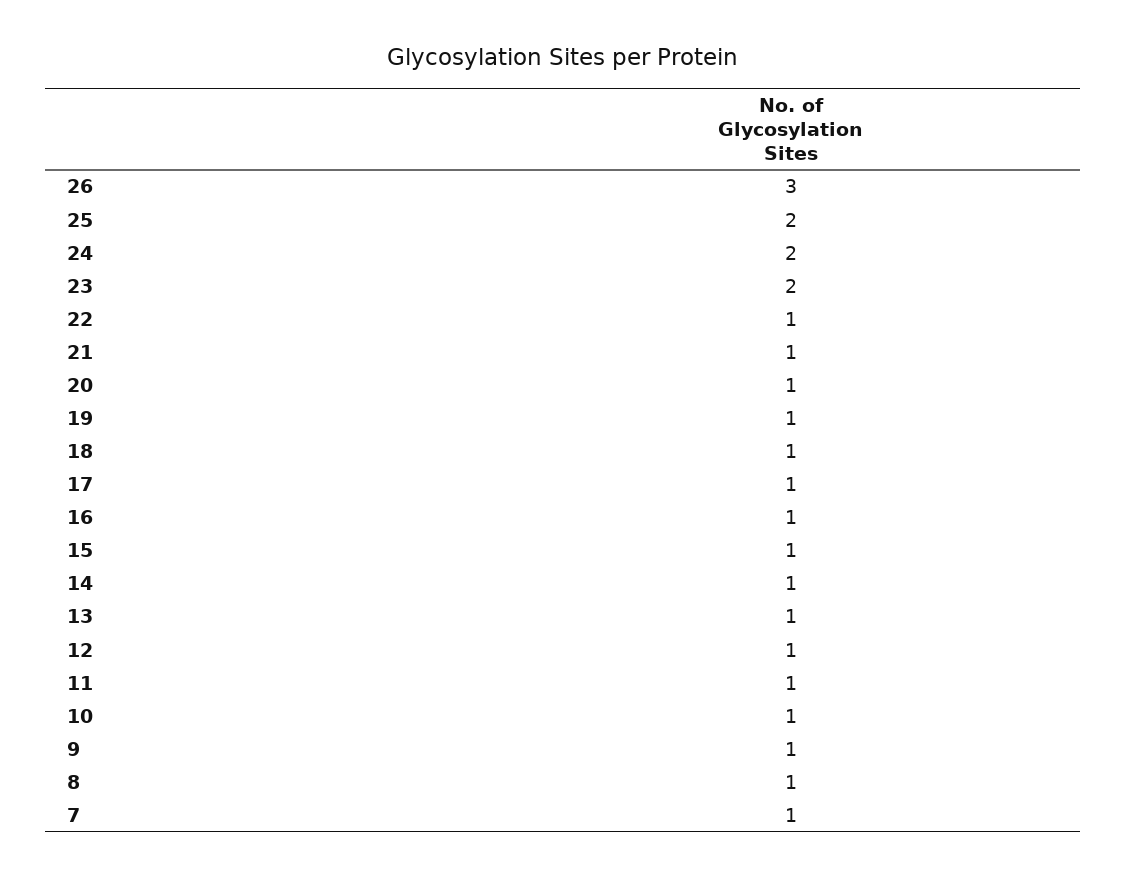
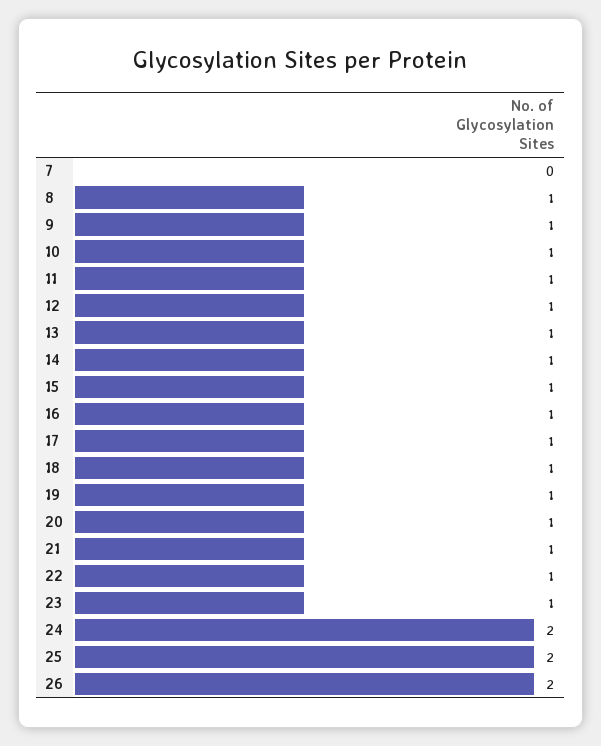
  {
-   "26": 3,
+   "26": 2,
    "25": 2,
    "24": 2,
-   "23": 2,
+   "23": 1,
    "22": 1,
    "21": 1,
    "20": 1,
    "19": 1,
    "18": 1,
    "17": 1,
    "16": 1,
    "15": 1,
    "14": 1,
    "13": 1,
    "12": 1,
    "11": 1,
    "10": 1,
    "9": 1,
    "8": 1,
-   "7": 1
+   "7": 0
  }

